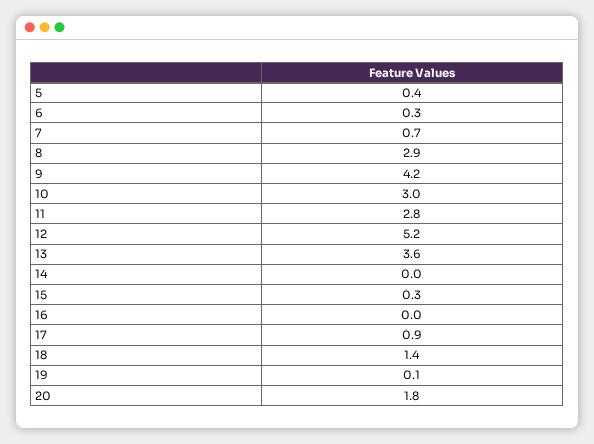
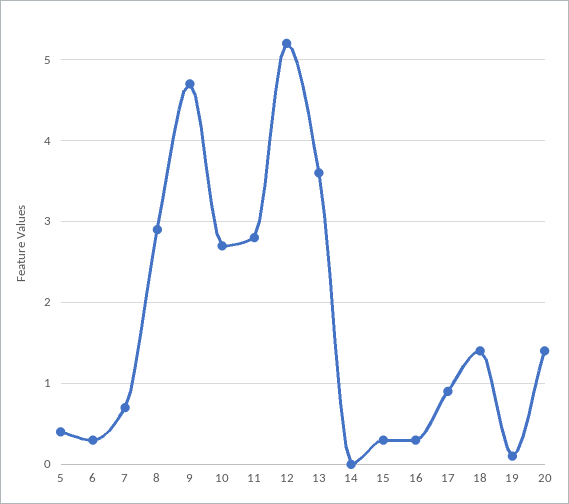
  {
    "5": 0.4,
    "6": 0.3,
    "7": 0.7,
    "8": 2.9,
-   "9": 4.2,
+   "9": 4.7,
-   "10": 3,
+   "10": 2.7,
    "11": 2.8,
    "12": 5.2,
    "13": 3.6,
    "14": 0,
    "15": 0.3,
-   "16": 0,
+   "16": 0.3,
    "17": 0.9,
    "18": 1.4,
    "19": 0.1,
-   "20": 1.8
+   "20": 1.4
  }

